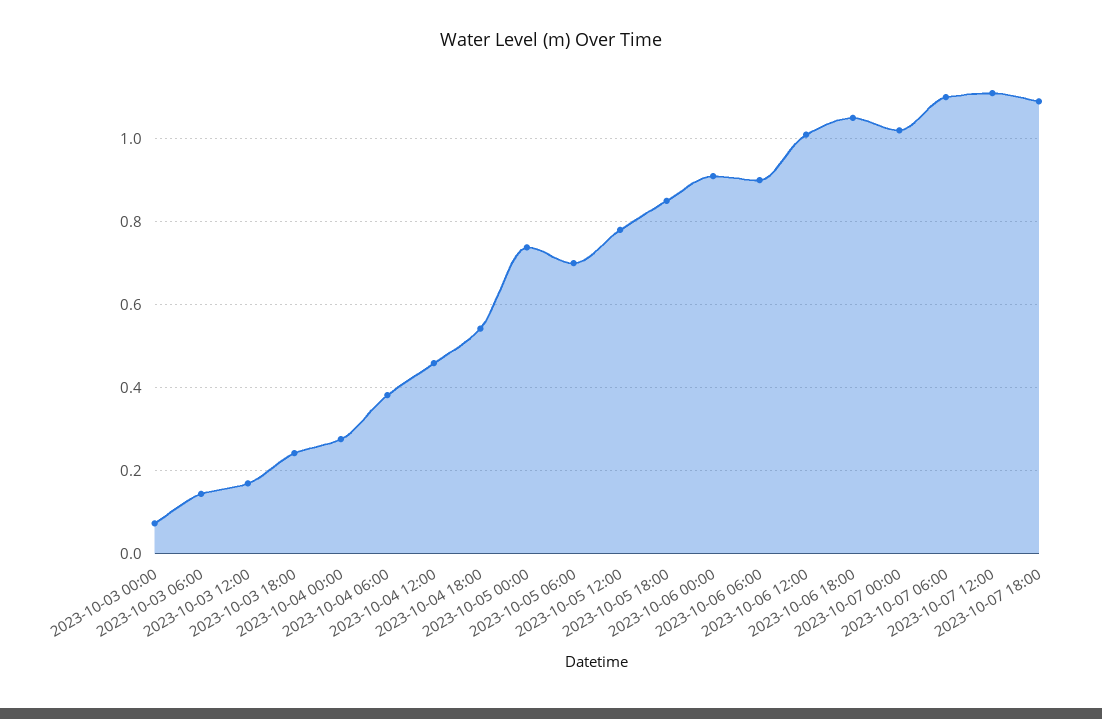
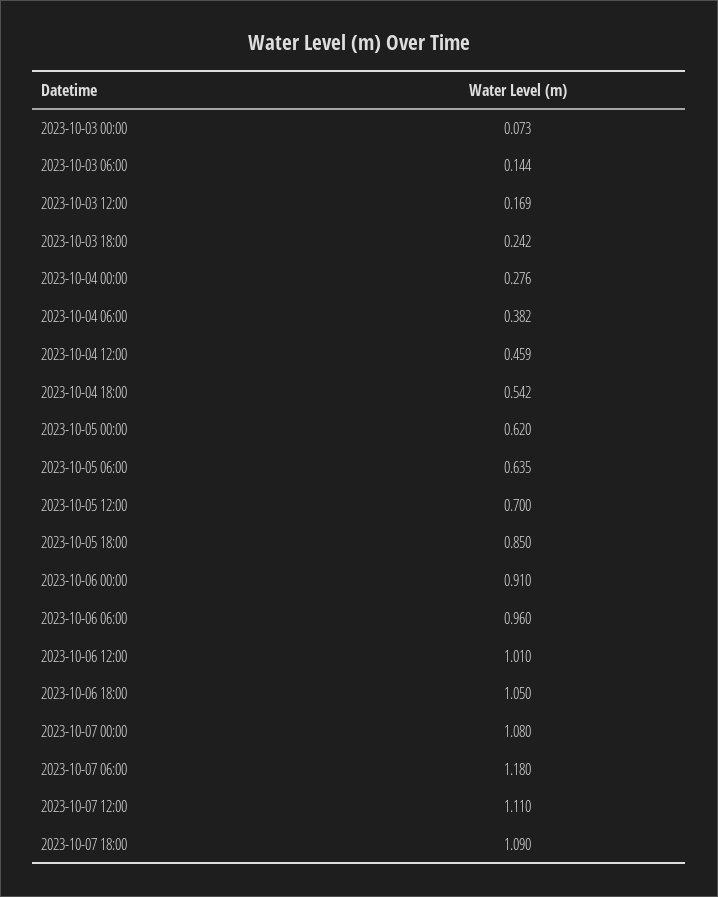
  {
    "2023-10-03 00:00": 0.073,
    "2023-10-03 06:00": 0.144,
    "2023-10-03 12:00": 0.169,
    "2023-10-03 18:00": 0.242,
    "2023-10-04 00:00": 0.276,
    "2023-10-04 06:00": 0.382,
    "2023-10-04 12:00": 0.459,
    "2023-10-04 18:00": 0.542,
-   "2023-10-05 00:00": 0.74,
+   "2023-10-05 00:00": 0.62,
-   "2023-10-05 06:00": 0.7,
+   "2023-10-05 06:00": 0.635,
-   "2023-10-05 12:00": 0.78,
+   "2023-10-05 12:00": 0.7,
    "2023-10-05 18:00": 0.85,
    "2023-10-06 00:00": 0.91,
-   "2023-10-06 06:00": 0.9,
+   "2023-10-06 06:00": 0.96,
    "2023-10-06 12:00": 1.01,
    "2023-10-06 18:00": 1.05,
-   "2023-10-07 00:00": 1.02,
+   "2023-10-07 00:00": 1.08,
-   "2023-10-07 06:00": 1.1,
+   "2023-10-07 06:00": 1.18,
    "2023-10-07 12:00": 1.11,
    "2023-10-07 18:00": 1.09
  }

